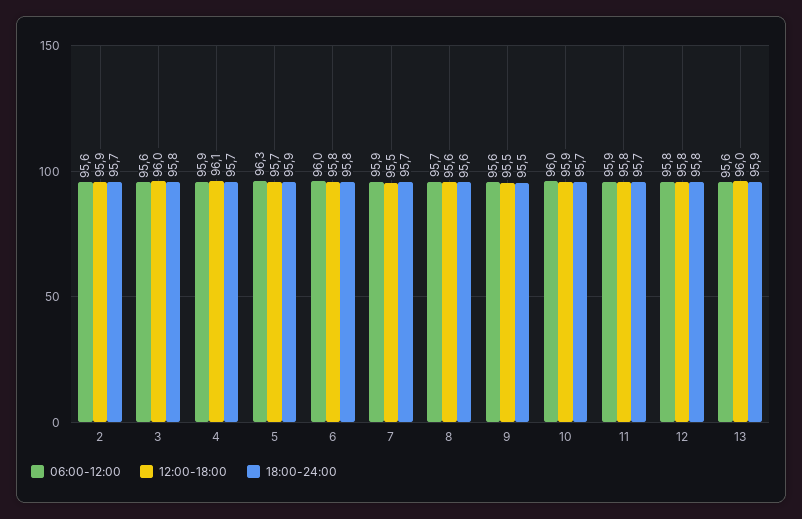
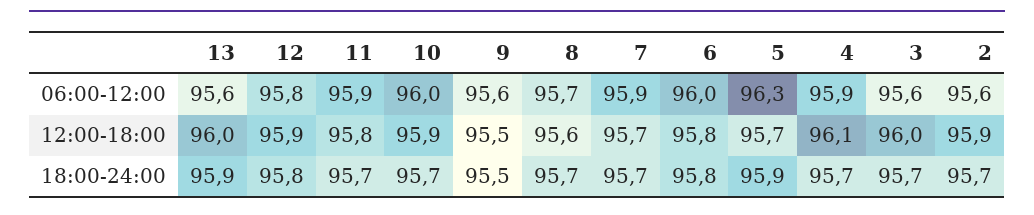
  {
    "06:00-12:00": {
      "2": 95.6,
      "3": 95.6,
      "4": 95.9,
      "5": 96.3,
      "6": 96,
      "7": 95.9,
      "8": 95.7,
      "9": 95.6,
      "10": 96,
      "11": 95.9,
      "12": 95.8,
      "13": 95.6
    },
    "12:00-18:00": {
      "2": 95.9,
      "3": 96,
      "4": 96.1,
      "5": 95.7,
      "6": 95.8,
-     "7": 95.5,
+     "7": 95.7,
      "8": 95.6,
      "9": 95.5,
      "10": 95.9,
      "11": 95.8,
-     "12": 95.8,
+     "12": 95.9,
      "13": 96
    },
    "18:00-24:00": {
      "2": 95.7,
-     "3": 95.8,
+     "3": 95.7,
      "4": 95.7,
      "5": 95.9,
      "6": 95.8,
      "7": 95.7,
-     "8": 95.6,
+     "8": 95.7,
      "9": 95.5,
      "10": 95.7,
      "11": 95.7,
      "12": 95.8,
      "13": 95.9
    }
  }

